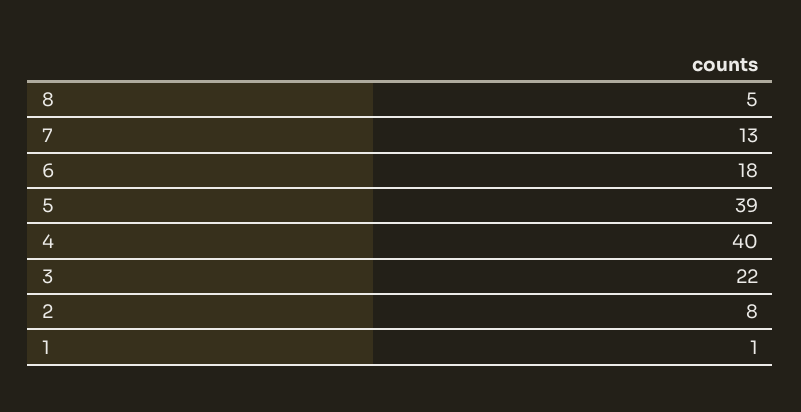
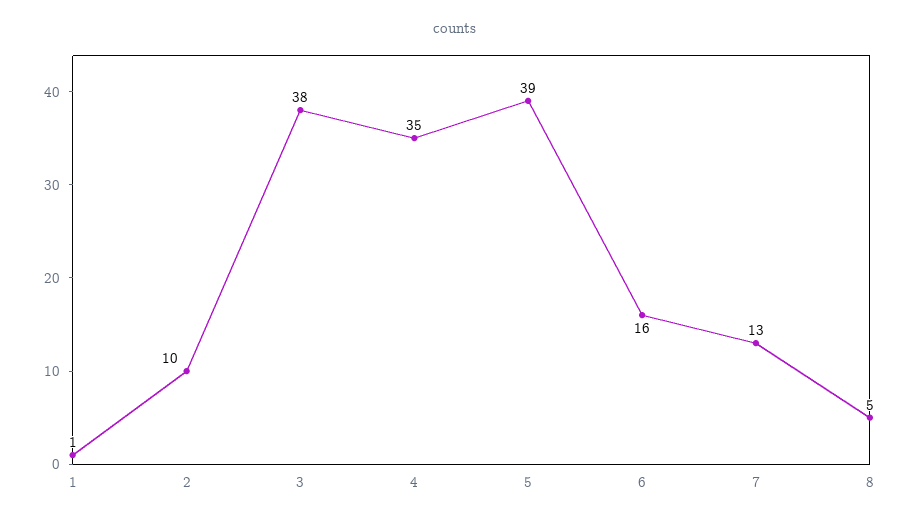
  {
    "8": 5,
    "7": 13,
-   "6": 18,
+   "6": 16,
    "5": 39,
-   "4": 40,
+   "4": 35,
-   "3": 22,
+   "3": 38,
-   "2": 8,
+   "2": 10,
    "1": 1
  }

